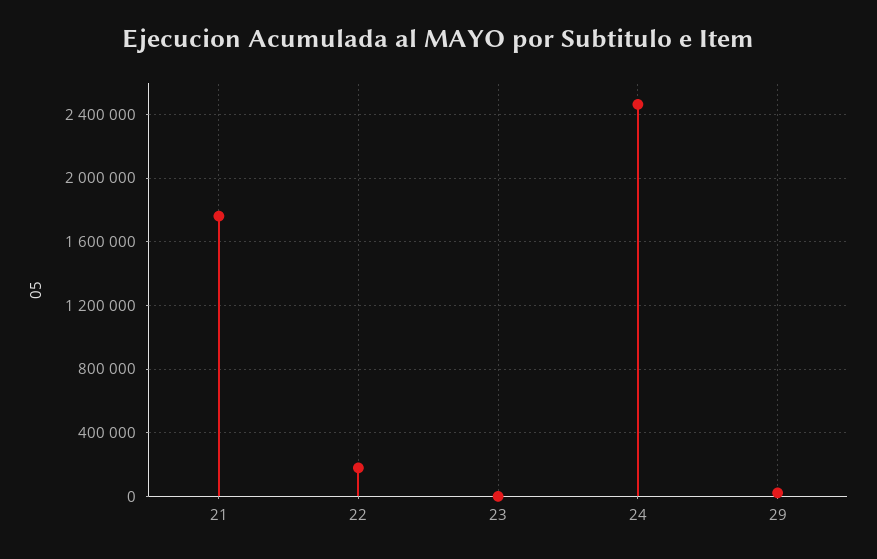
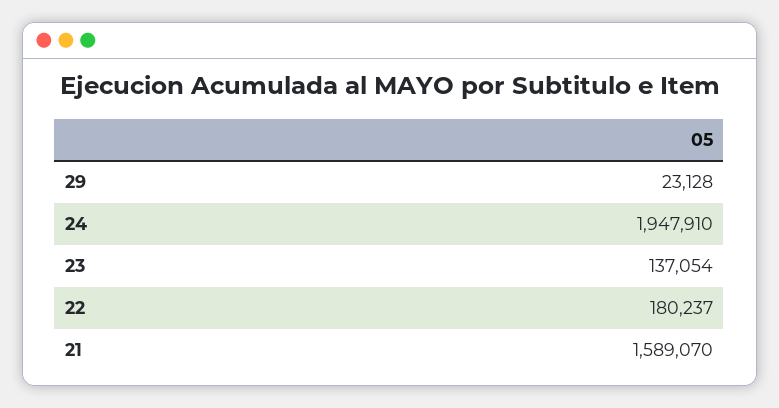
  {
-   "21": 1750000,
+   "21": 1589070,
    "22": 180237,
-   "23": 0,
+   "23": 137054,
-   "24": 2450000,
+   "24": 1947910,
    "29": 23128
  }

